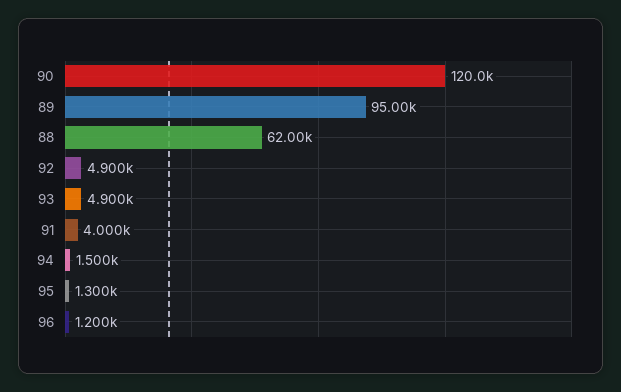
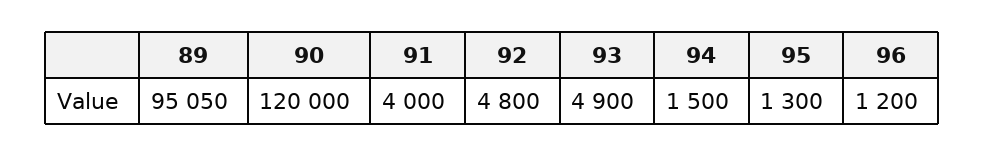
  {
    "90": 120000,
-   "89": 95000,
+   "89": 95050,
-   "88": 62000,
-   "92": 4900,
+   "92": 4800,
    "93": 4900,
    "91": 4000,
    "94": 1500,
    "95": 1300,
    "96": 1200
  }

